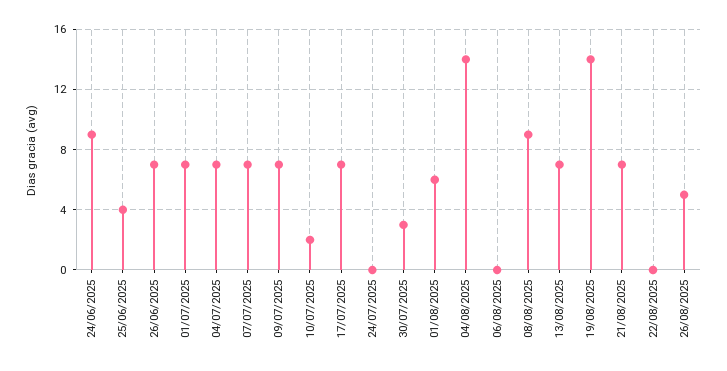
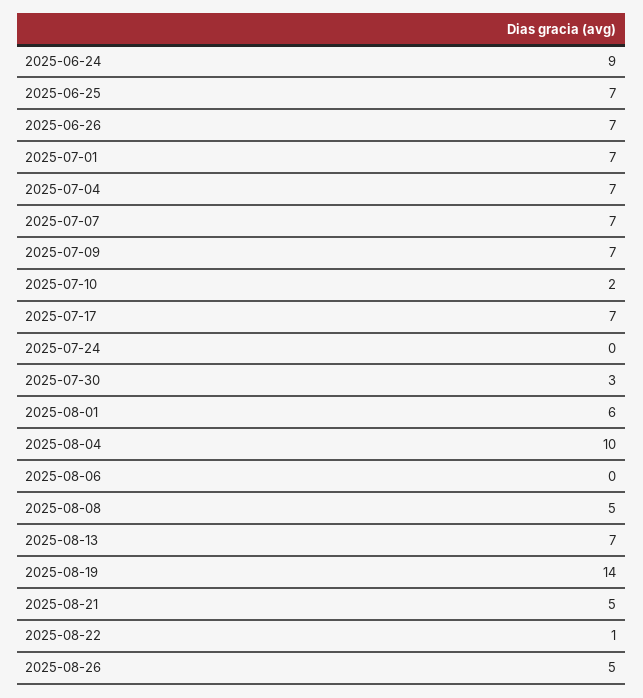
  {
    "24/06/2025": 9,
-   "25/06/2025": 4,
+   "25/06/2025": 7,
    "26/06/2025": 7,
    "01/07/2025": 7,
    "04/07/2025": 7,
    "07/07/2025": 7,
    "09/07/2025": 7,
    "10/07/2025": 2,
    "17/07/2025": 7,
    "24/07/2025": 0,
    "30/07/2025": 3,
    "01/08/2025": 6,
-   "04/08/2025": 14,
+   "04/08/2025": 10,
    "06/08/2025": 0,
-   "08/08/2025": 9,
+   "08/08/2025": 5,
    "13/08/2025": 7,
    "19/08/2025": 14,
-   "21/08/2025": 7,
+   "21/08/2025": 5,
-   "22/08/2025": 0,
+   "22/08/2025": 1,
    "26/08/2025": 5
  }

